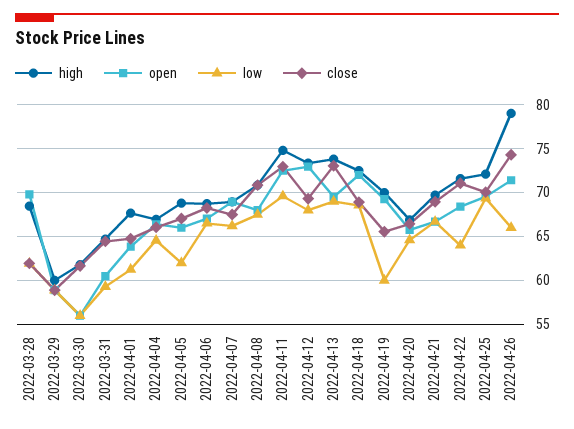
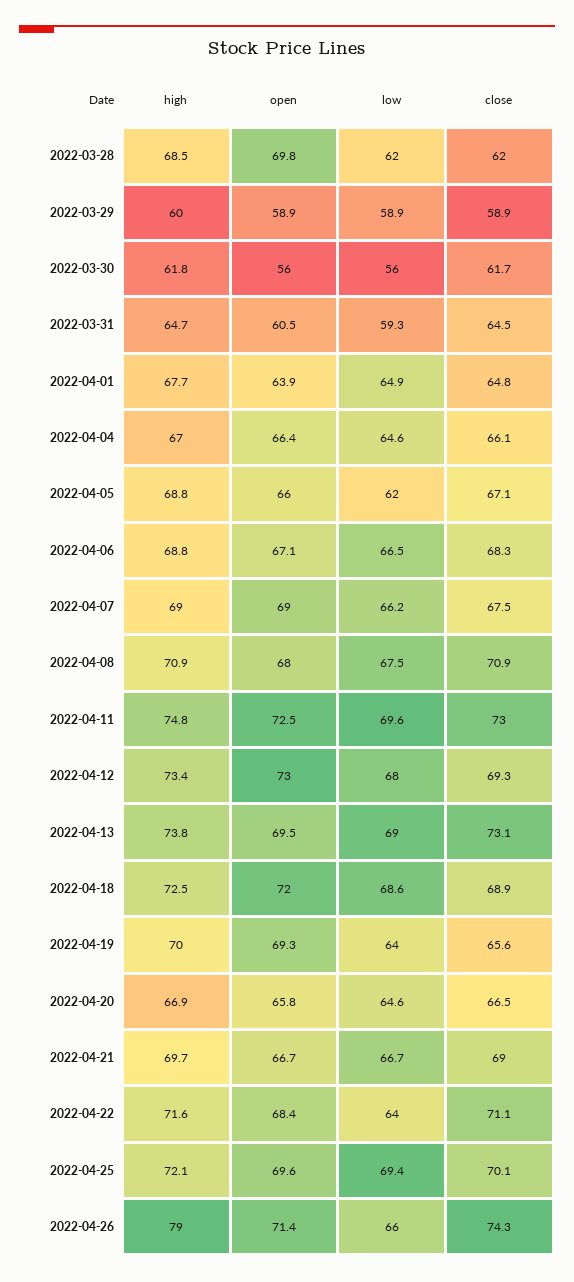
  {
    "high": {
      "2022-03-28": 68.5,
      "2022-03-29": 60,
      "2022-03-30": 61.8,
      "2022-03-31": 64.7,
      "2022-04-01": 67.7,
      "2022-04-04": 67,
      "2022-04-05": 68.8,
      "2022-04-06": 68.8,
      "2022-04-07": 69,
      "2022-04-08": 70.9,
      "2022-04-11": 74.8,
      "2022-04-12": 73.4,
      "2022-04-13": 73.8,
      "2022-04-18": 72.5,
      "2022-04-19": 70,
      "2022-04-20": 66.9,
      "2022-04-21": 69.7,
      "2022-04-22": 71.6,
      "2022-04-25": 72.1,
      "2022-04-26": 79
    },
    "open": {
      "2022-03-28": 69.8,
      "2022-03-29": 58.9,
      "2022-03-30": 56,
      "2022-03-31": 60.5,
      "2022-04-01": 63.9,
      "2022-04-04": 66.4,
      "2022-04-05": 66,
      "2022-04-06": 67.1,
      "2022-04-07": 69,
      "2022-04-08": 68,
      "2022-04-11": 72.5,
      "2022-04-12": 73,
      "2022-04-13": 69.5,
      "2022-04-18": 72,
      "2022-04-19": 69.3,
      "2022-04-20": 65.8,
      "2022-04-21": 66.7,
      "2022-04-22": 68.4,
      "2022-04-25": 69.6,
      "2022-04-26": 71.4
    },
    "low": {
      "2022-03-28": 62,
      "2022-03-29": 58.9,
      "2022-03-30": 56,
      "2022-03-31": 59.3,
-     "2022-04-01": 61,
+     "2022-04-01": 64.9,
      "2022-04-04": 64.6,
      "2022-04-05": 62,
      "2022-04-06": 66.5,
      "2022-04-07": 66.2,
      "2022-04-08": 67.5,
      "2022-04-11": 69.6,
      "2022-04-12": 68,
      "2022-04-13": 69,
      "2022-04-18": 68.6,
-     "2022-04-19": 60,
+     "2022-04-19": 64,
      "2022-04-20": 64.6,
      "2022-04-21": 66.7,
      "2022-04-22": 64,
      "2022-04-25": 69.4,
      "2022-04-26": 66
    },
    "close": {
      "2022-03-28": 62,
      "2022-03-29": 58.9,
      "2022-03-30": 61.7,
      "2022-03-31": 64.5,
      "2022-04-01": 64.8,
      "2022-04-04": 66.1,
      "2022-04-05": 67.1,
      "2022-04-06": 68.3,
      "2022-04-07": 67.5,
      "2022-04-08": 70.9,
      "2022-04-11": 73,
      "2022-04-12": 69.3,
      "2022-04-13": 73.1,
      "2022-04-18": 68.9,
      "2022-04-19": 65.6,
      "2022-04-20": 66.5,
      "2022-04-21": 69,
      "2022-04-22": 71.1,
      "2022-04-25": 70.1,
      "2022-04-26": 74.3
    }
  }

